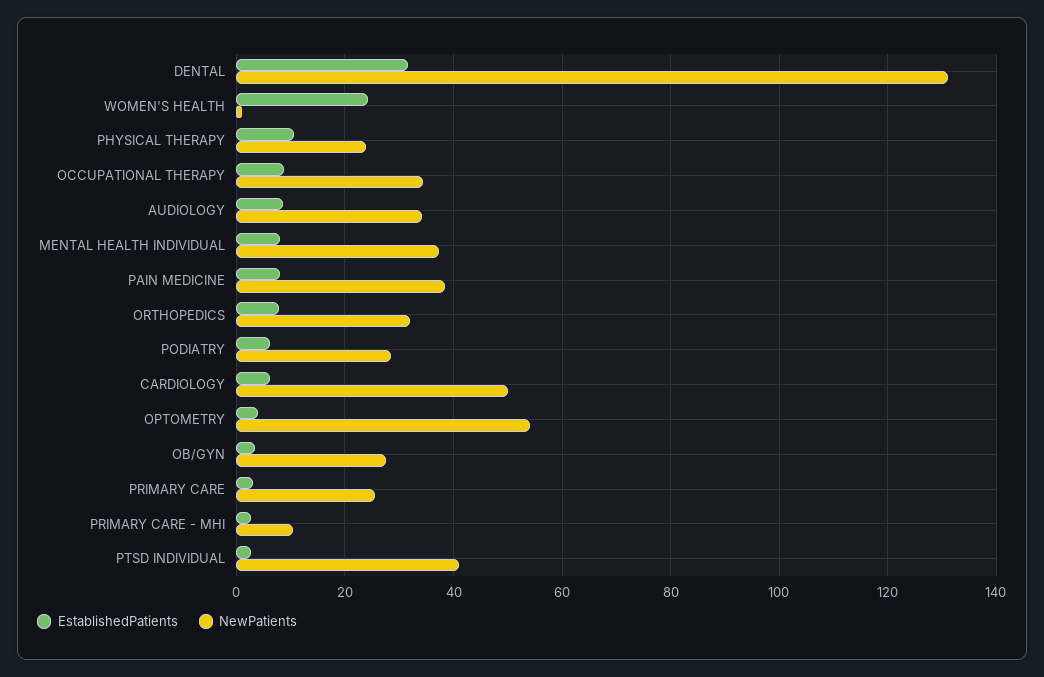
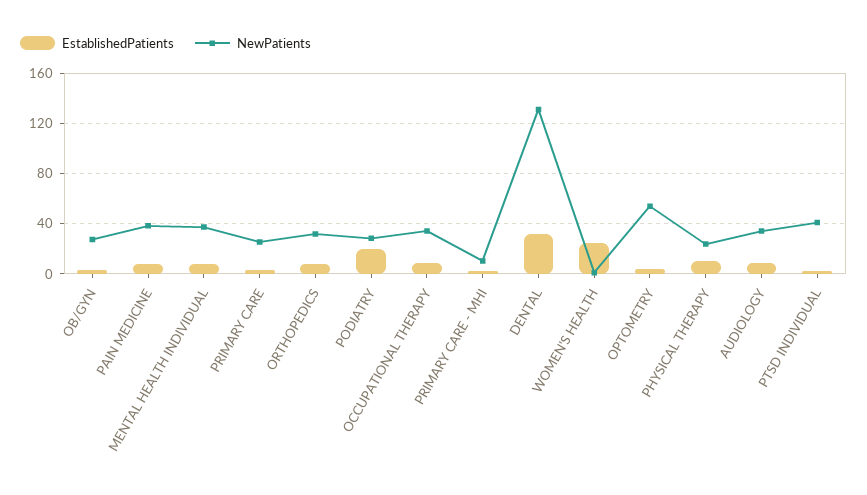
  {
    "EstablishedPatients": {
      "DENTAL": 32,
      "WOMEN'S HEALTH": 24,
      "PHYSICAL THERAPY": 10,
      "OCCUPATIONAL THERAPY": 8,
      "AUDIOLOGY": 8,
      "MENTAL HEALTH INDIVIDUAL": 8,
      "PAIN MEDICINE": 8,
      "ORTHOPEDICS": 8,
-     "PODIATRY": 6,
+     "PODIATRY": 20,
-     "CARDIOLOGY": 6,
      "OPTOMETRY": 4,
      "OB/GYN": 4,
      "PRIMARY CARE": 4,
      "PRIMARY CARE - MHI": 2,
      "PTSD INDIVIDUAL": 2
    },
    "NewPatients": {
      "DENTAL": 132,
      "WOMEN'S HEALTH": 2,
      "PHYSICAL THERAPY": 24,
      "OCCUPATIONAL THERAPY": 34,
      "AUDIOLOGY": 34,
      "MENTAL HEALTH INDIVIDUAL": 38,
      "PAIN MEDICINE": 38,
      "ORTHOPEDICS": 32,
      "PODIATRY": 28,
-     "CARDIOLOGY": 50,
      "OPTOMETRY": 54,
      "OB/GYN": 28,
      "PRIMARY CARE": 26,
      "PRIMARY CARE - MHI": 10,
      "PTSD INDIVIDUAL": 42
    }
  }

